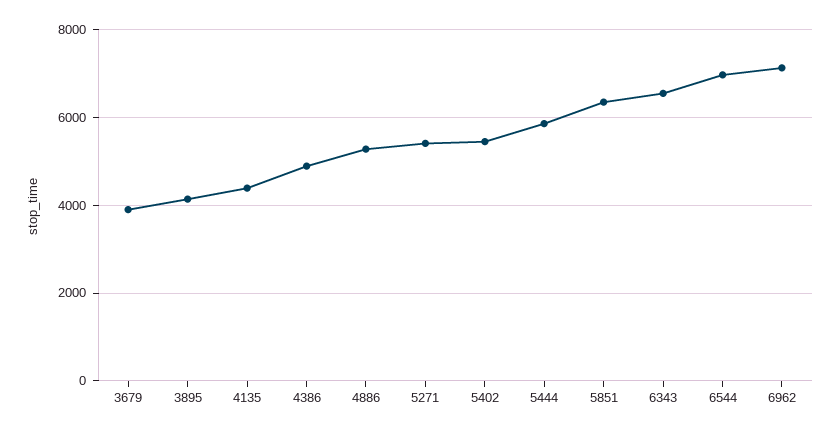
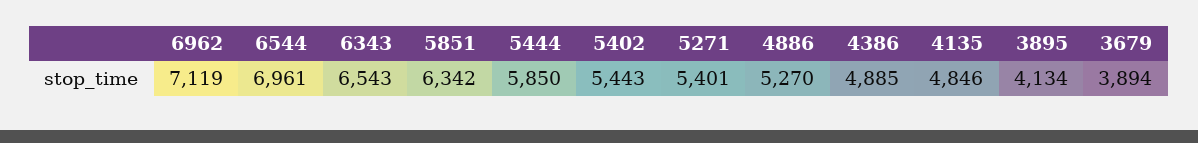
  {
    "3679": 3894,
    "3895": 4134,
-   "4135": 4400,
+   "4135": 4846,
    "4386": 4885,
    "4886": 5270,
    "5271": 5401,
    "5402": 5443,
    "5444": 5850,
    "5851": 6342,
    "6343": 6543,
    "6544": 6961,
    "6962": 7119
  }

